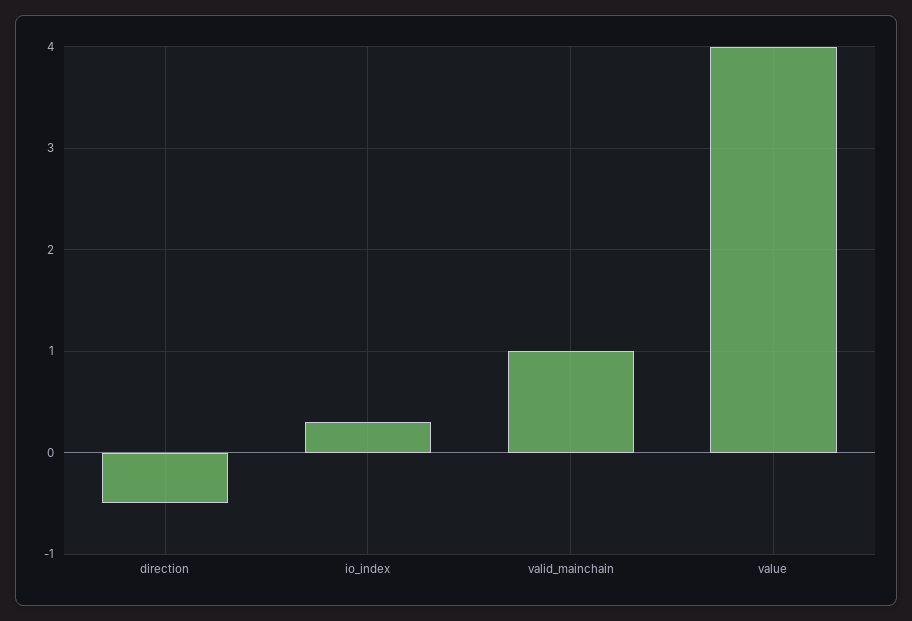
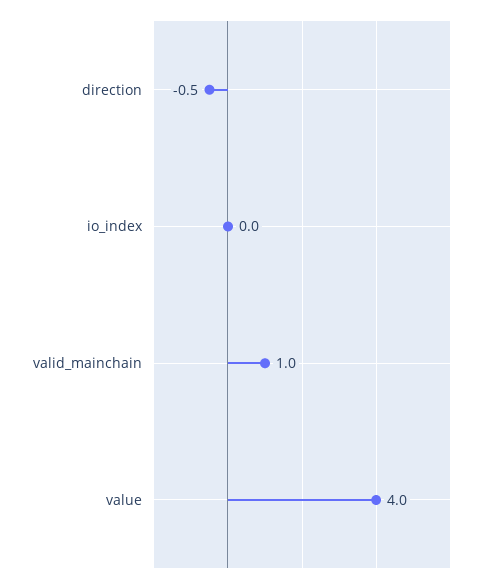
  {
    "direction": -0.5,
-   "io_index": 0.3,
+   "io_index": 0,
    "valid_mainchain": 1,
    "value": 4
  }

